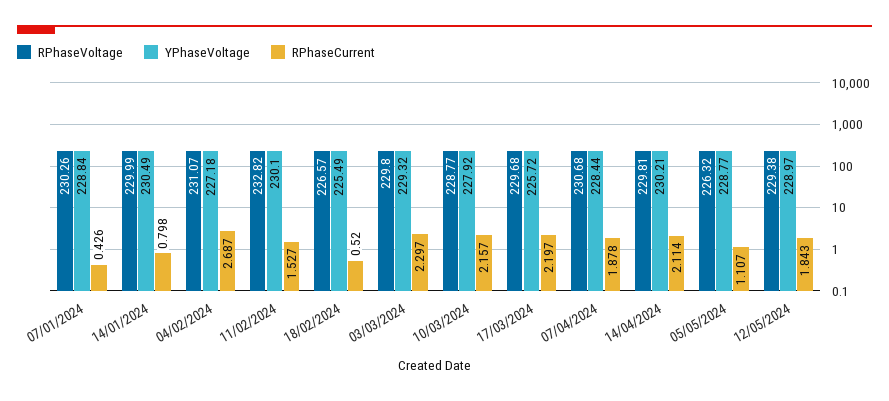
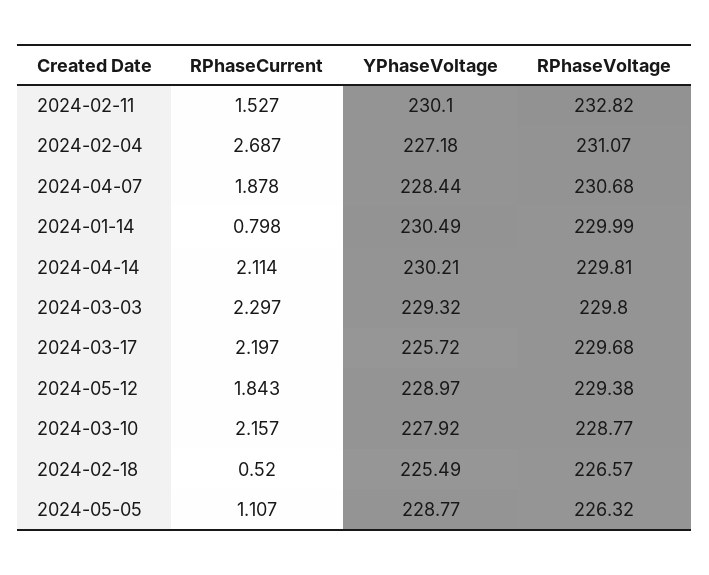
  {
    "RPhaseVoltage": {
-     "07/01/2024": 230.26,
      "14/01/2024": 229.99,
      "04/02/2024": 231.07,
      "11/02/2024": 232.82,
      "18/02/2024": 226.57,
      "03/03/2024": 229.8,
      "10/03/2024": 228.77,
      "17/03/2024": 229.68,
      "07/04/2024": 230.68,
      "14/04/2024": 229.81,
      "05/05/2024": 226.32,
      "12/05/2024": 229.38
    },
    "YPhaseVoltage": {
-     "07/01/2024": 228.84,
      "14/01/2024": 230.49,
      "04/02/2024": 227.18,
      "11/02/2024": 230.1,
      "18/02/2024": 225.49,
      "03/03/2024": 229.32,
      "10/03/2024": 227.92,
      "17/03/2024": 225.72,
      "07/04/2024": 228.44,
      "14/04/2024": 230.21,
      "05/05/2024": 228.77,
      "12/05/2024": 228.97
    },
    "RPhaseCurrent": {
-     "07/01/2024": 0.426,
      "14/01/2024": 0.798,
      "04/02/2024": 2.687,
      "11/02/2024": 1.527,
      "18/02/2024": 0.52,
      "03/03/2024": 2.297,
      "10/03/2024": 2.157,
      "17/03/2024": 2.197,
      "07/04/2024": 1.878,
      "14/04/2024": 2.114,
      "05/05/2024": 1.107,
      "12/05/2024": 1.843
    }
  }

